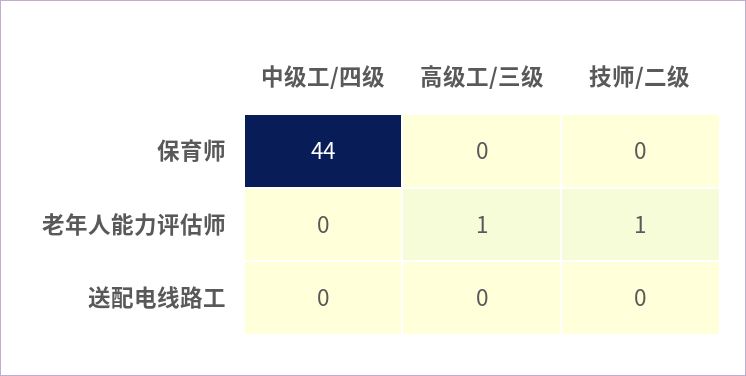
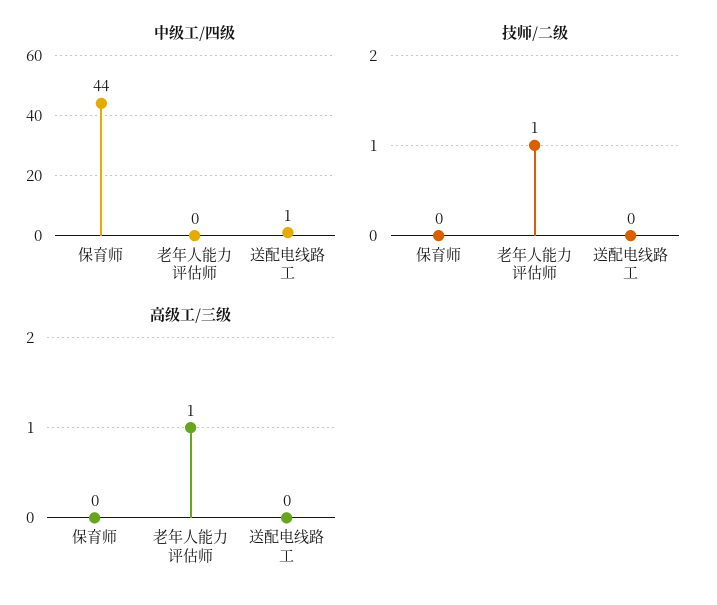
  {
    "中级工/四级": {
      "保育师": 44,
      "老年人能力评估师": 0,
-     "送配电线路工": 0
+     "送配电线路工": 1
    },
    "高级工/三级": {
      "保育师": 0,
      "老年人能力评估师": 1,
      "送配电线路工": 0
    },
    "技师/二级": {
      "保育师": 0,
      "老年人能力评估师": 1,
      "送配电线路工": 0
    }
  }

